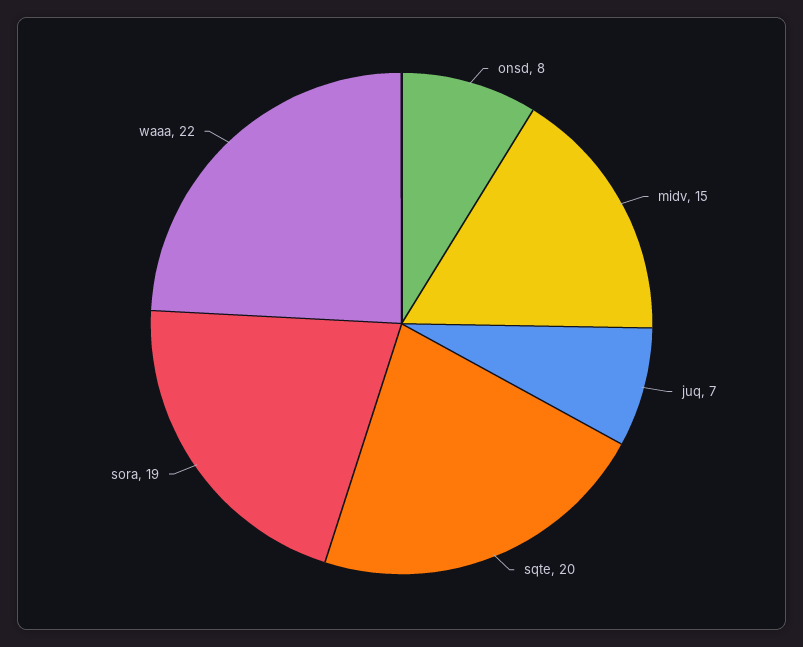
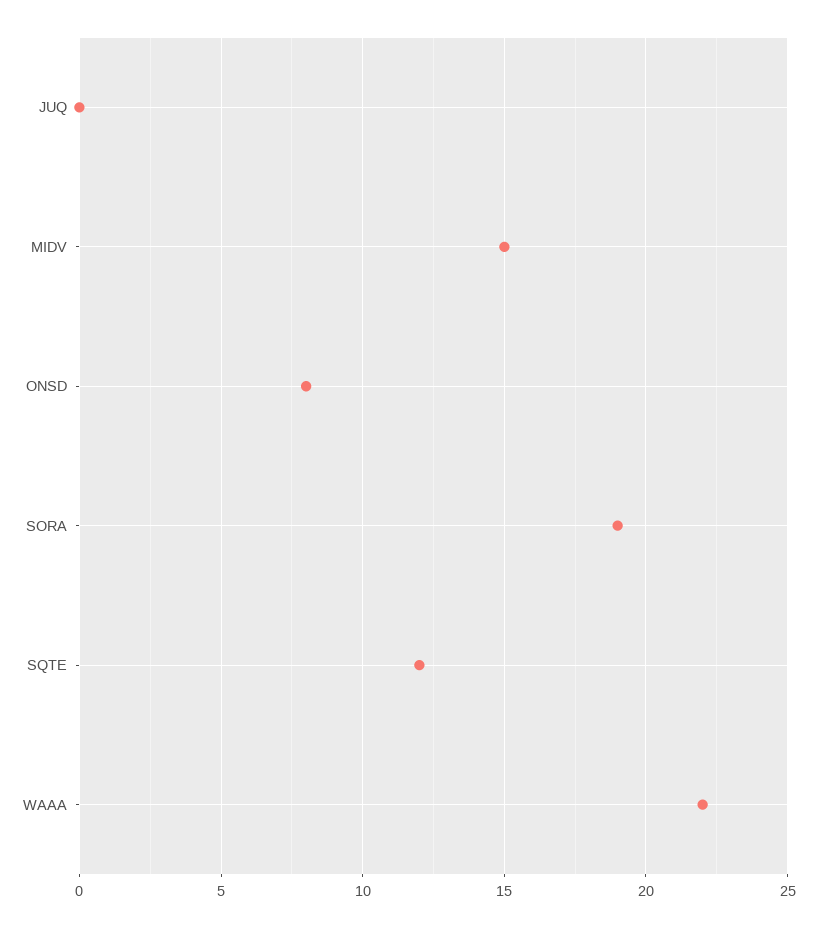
  {
    "onsd": 8,
    "midv": 15,
-   "juq": 7,
+   "juq": 0,
-   "sqte": 20,
+   "sqte": 12,
    "sora": 19,
    "waaa": 22
  }

